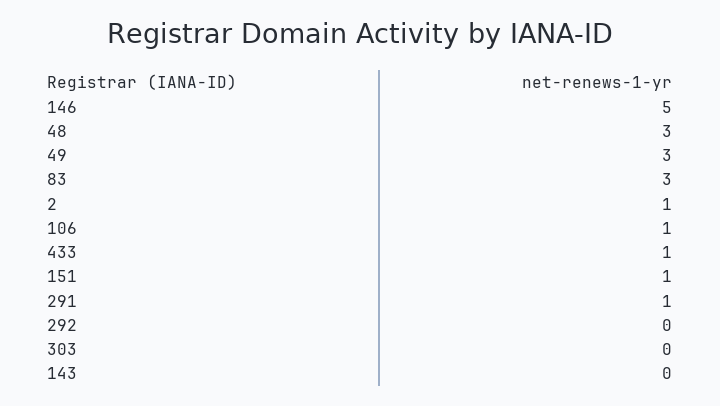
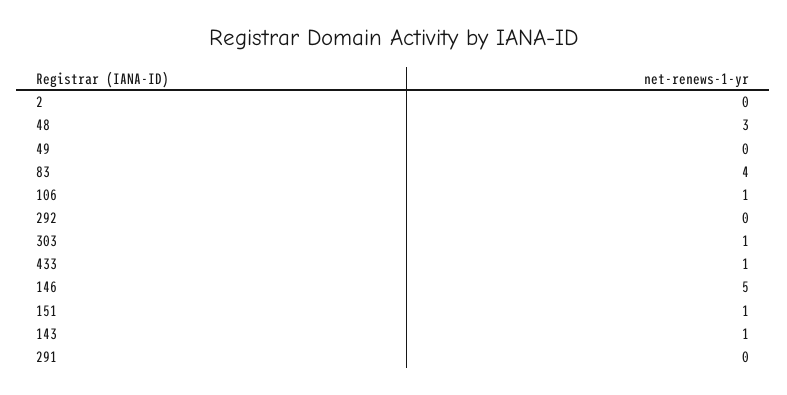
  {
    "146": 5,
    "48": 3,
-   "49": 3,
+   "49": 0,
-   "83": 3,
+   "83": 4,
-   "2": 1,
+   "2": 0,
    "106": 1,
    "433": 1,
    "151": 1,
-   "291": 1,
+   "291": 0,
    "292": 0,
-   "303": 0,
+   "303": 1,
-   "143": 0
+   "143": 1
  }

